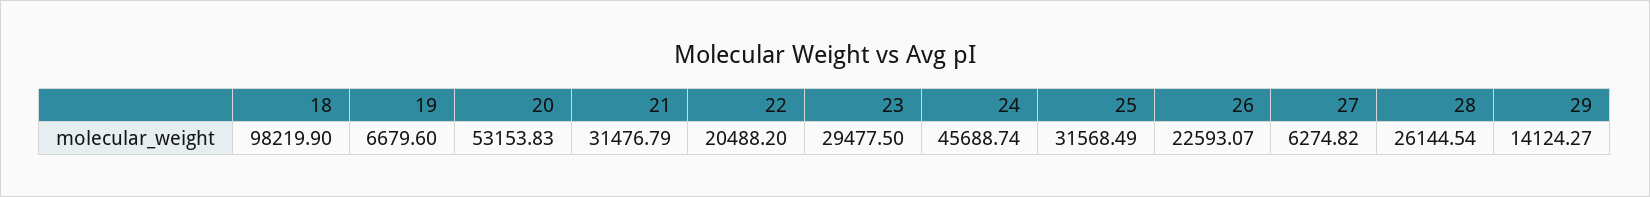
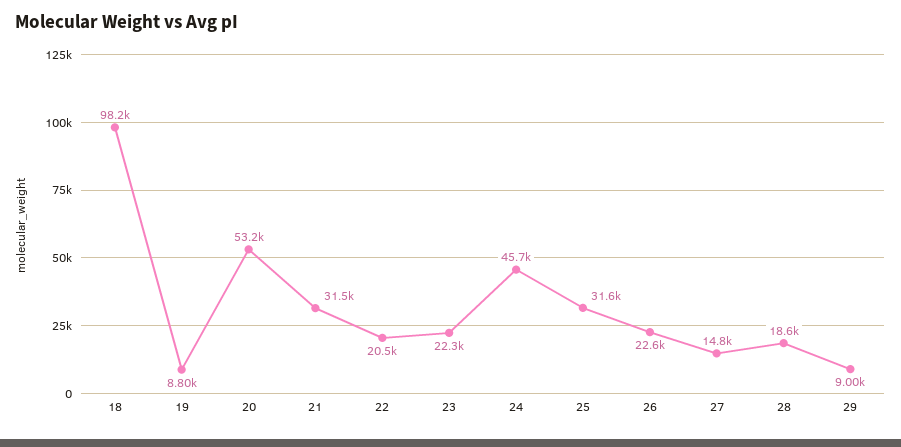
  {
    "18": 98219.9,
-   "19": 6679.6,
+   "19": 8800,
    "20": 53153.83,
    "21": 31476.79,
    "22": 20488.2,
-   "23": 29477.5,
+   "23": 22300,
    "24": 45688.74,
    "25": 31568.49,
    "26": 22593.07,
-   "27": 6274.82,
+   "27": 14800,
-   "28": 26144.54,
+   "28": 18600,
-   "29": 14124.27
+   "29": 9000
  }

